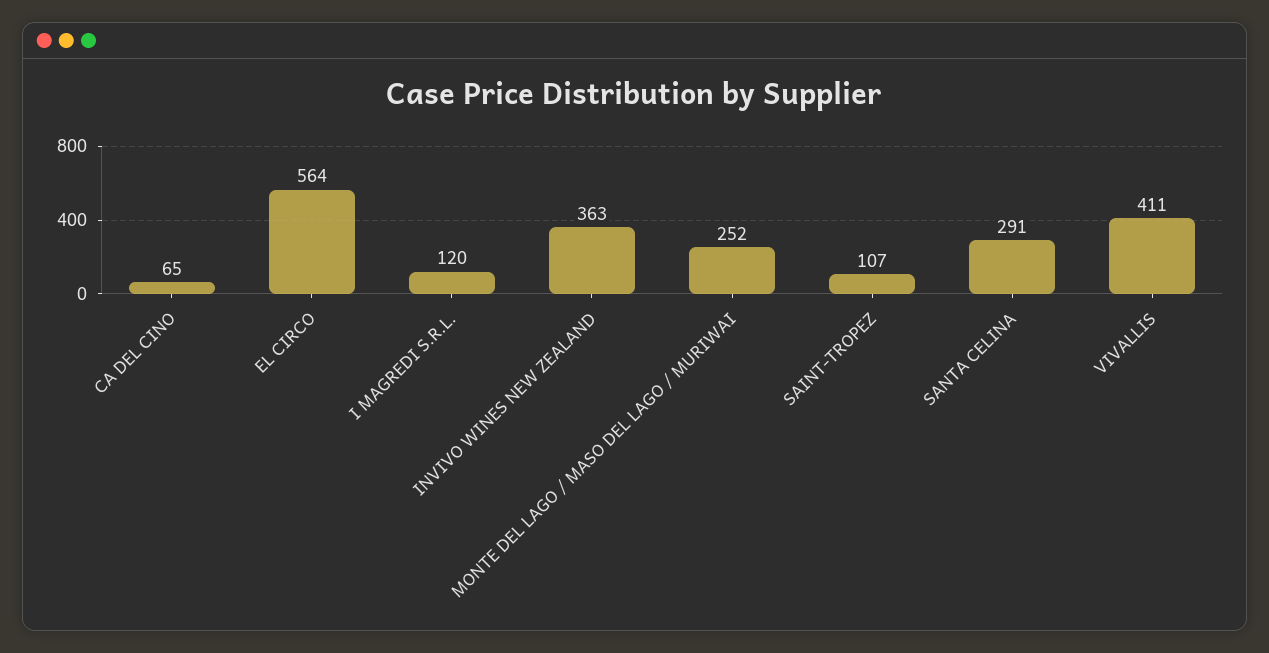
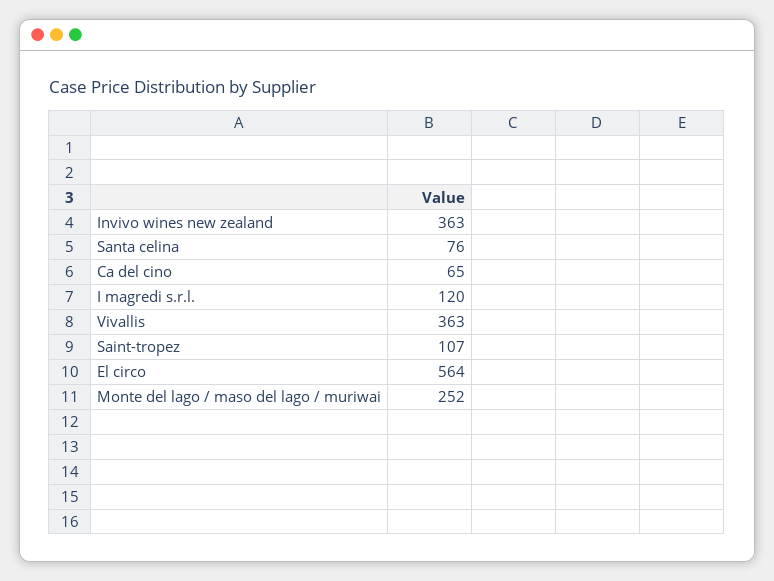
  {
    "CA DEL CINO": 65,
    "EL CIRCO": 564,
    "I MAGREDI S.R.L.": 120,
    "INVIVO WINES NEW ZEALAND": 363,
    "MONTE DEL LAGO / MASO DEL LAGO / MURIWAI": 252,
    "SAINT-TROPEZ": 107,
-   "SANTA CELINA": 291,
+   "SANTA CELINA": 76,
-   "VIVALLIS": 411
+   "VIVALLIS": 363
  }

